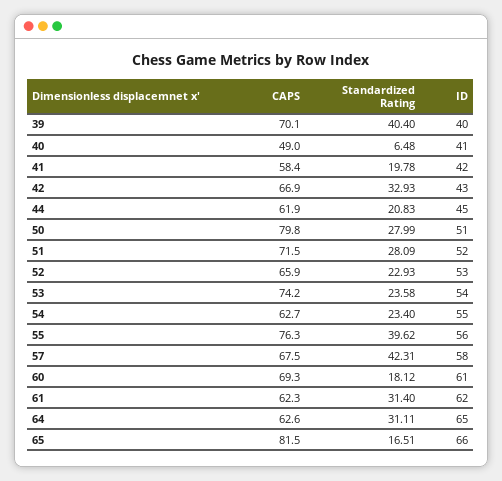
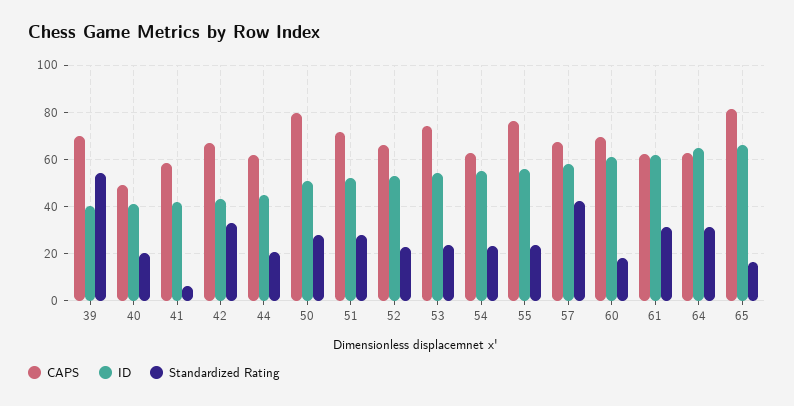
  {
    "CAPS": {
      "39": 70.1,
      "40": 49,
      "41": 58.4,
      "42": 66.9,
      "44": 61.9,
      "50": 79.8,
      "51": 71.5,
      "52": 65.9,
      "53": 74.2,
      "54": 62.7,
      "55": 76.3,
      "57": 67.5,
      "60": 69.3,
      "61": 62.3,
      "64": 62.6,
      "65": 81.5
    },
    "Standardized Rating": {
-     "39": 40.4,
+     "39": 55,
-     "40": 6.48,
+     "40": 20,
-     "41": 19.78,
+     "41": 5,
      "42": 32.93,
      "44": 20.83,
      "50": 27.99,
      "51": 28.09,
      "52": 22.93,
      "53": 23.58,
      "54": 23.4,
-     "55": 39.62,
+     "55": 25,
      "57": 42.31,
      "60": 18.12,
      "61": 31.4,
      "64": 31.11,
      "65": 16.51
    },
    "ID": {
      "39": 40,
      "40": 41,
      "41": 42,
      "42": 43,
      "44": 45,
      "50": 51,
      "51": 52,
      "52": 53,
      "53": 54,
      "54": 55,
      "55": 56,
      "57": 58,
      "60": 61,
      "61": 62,
      "64": 65,
      "65": 66
    }
  }

